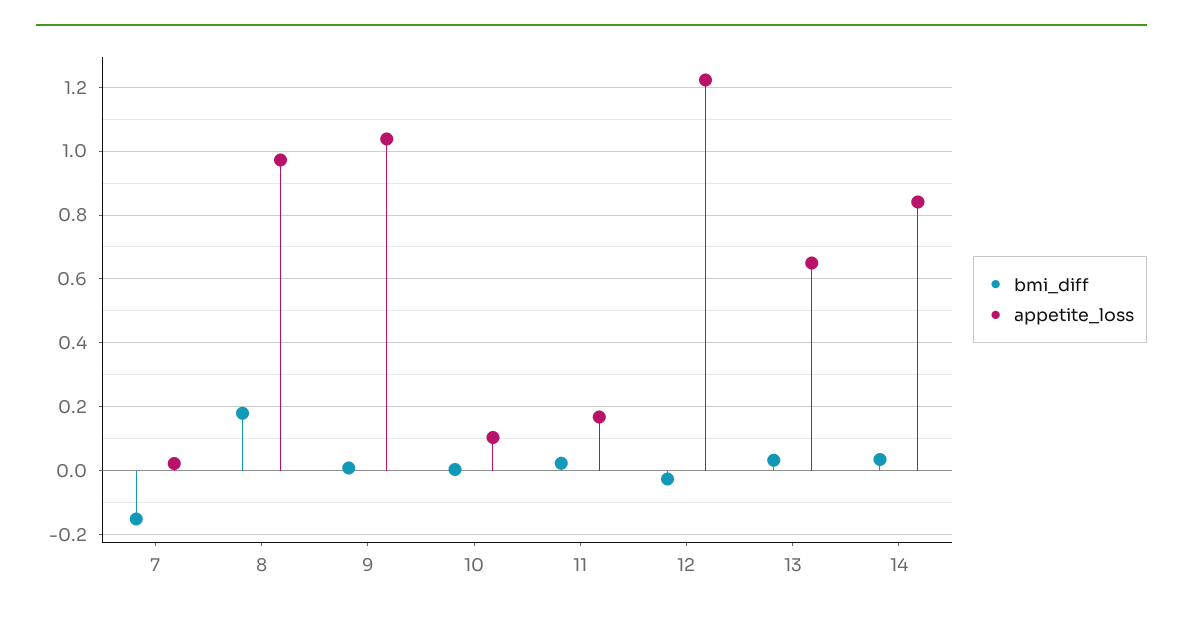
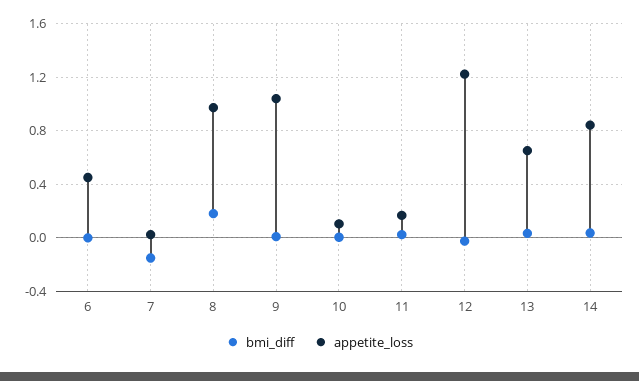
  {
    "bmi_diff": {
      "7": -0.16,
      "8": 0.18,
      "9": 0,
      "10": 0,
      "11": 0.02,
      "12": -0.02,
      "13": 0.04,
-     "14": 0.04
+     "14": 0.04,
+     "6": 0
    },
    "appetite_loss": {
      "7": 0.02,
      "8": 0.98,
      "9": 1.04,
      "10": 0.1,
      "11": 0.16,
      "12": 1.22,
      "13": 0.66,
-     "14": 0.84
+     "14": 0.84,
+     "6": 0.45
    }
  }

